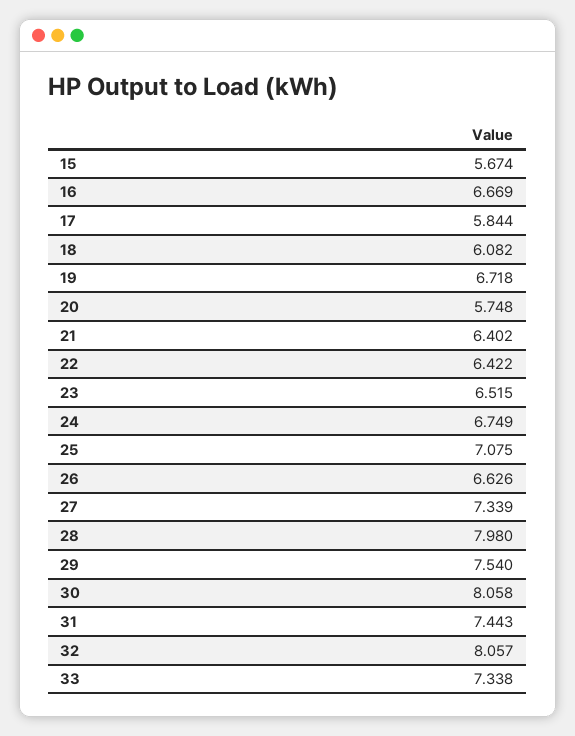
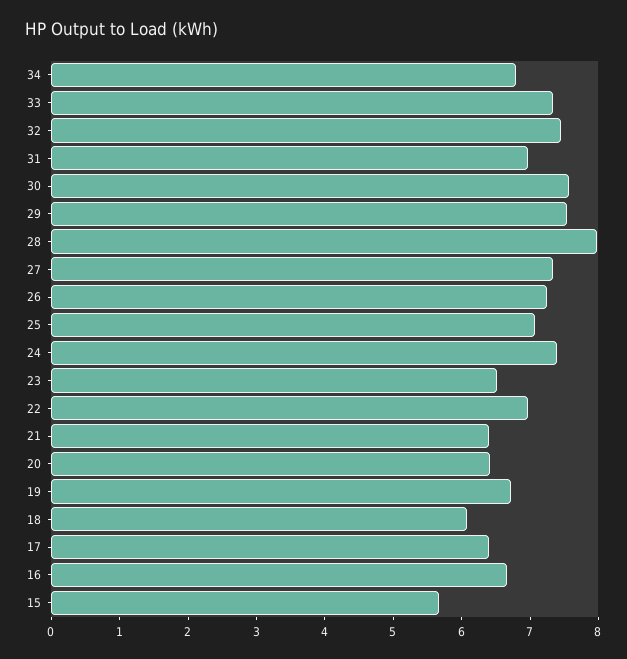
  {
    "15": 5.674,
    "16": 6.669,
-   "17": 5.844,
+   "17": 6.4,
    "18": 6.082,
    "19": 6.718,
-   "20": 5.748,
+   "20": 6.4,
    "21": 6.402,
-   "22": 6.422,
+   "22": 7,
    "23": 6.515,
-   "24": 6.749,
+   "24": 7.4,
    "25": 7.075,
-   "26": 6.626,
+   "26": 7.2,
    "27": 7.339,
    "28": 7.98,
    "29": 7.54,
-   "30": 8.058,
+   "30": 7.6,
-   "31": 7.443,
+   "31": 7,
-   "32": 8.057,
+   "32": 7.4,
-   "33": 7.338
+   "33": 7.338,
+   "34": 6.8
  }

